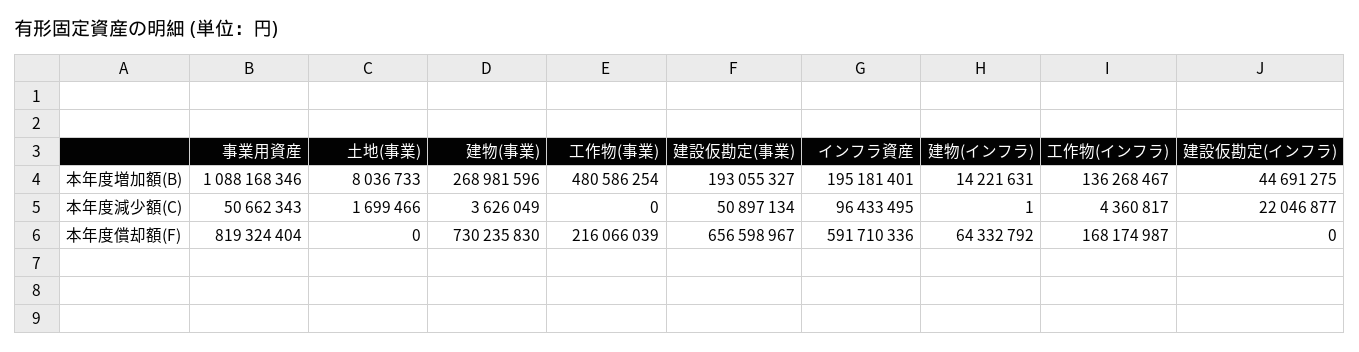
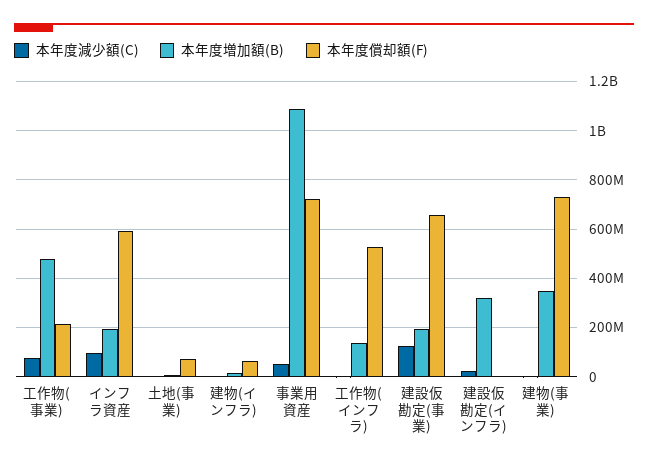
  {
    "本年度増加額(B)": {
      "事業用資産": 1088168346,
      "土地(事業)": 8036733,
-     "建物(事業)": 268981596,
+     "建物(事業)": 350000000,
      "工作物(事業)": 480586254,
      "建設仮勘定(事業)": 193055327,
      "インフラ資産": 195181401,
      "建物(インフラ)": 14221631,
      "工作物(インフラ)": 136268467,
-     "建設仮勘定(インフラ)": 44691275
+     "建設仮勘定(インフラ)": 325000000
    },
    "本年度減少額(C)": {
      "事業用資産": 50662343,
      "土地(事業)": 1699466,
      "建物(事業)": 3626049,
-     "工作物(事業)": 0,
+     "工作物(事業)": 75000000,
-     "建設仮勘定(事業)": 50897134,
+     "建設仮勘定(事業)": 125000000,
      "インフラ資産": 96433495,
      "建物(インフラ)": 1,
      "工作物(インフラ)": 4360817,
      "建設仮勘定(インフラ)": 22046877
    },
    "本年度償却額(F)": {
-     "事業用資産": 819324404,
+     "事業用資産": 725000000,
-     "土地(事業)": 0,
+     "土地(事業)": 75000000,
      "建物(事業)": 730235830,
      "工作物(事業)": 216066039,
      "建設仮勘定(事業)": 656598967,
      "インフラ資産": 591710336,
      "建物(インフラ)": 64332792,
-     "工作物(インフラ)": 168174987,
+     "工作物(インフラ)": 525000000,
      "建設仮勘定(インフラ)": 0
    }
  }

